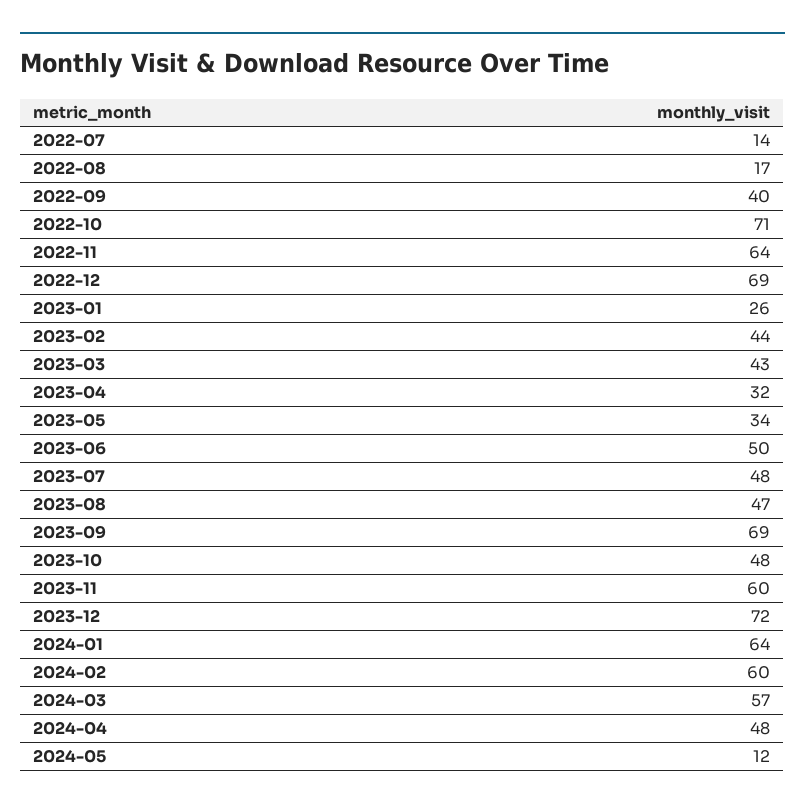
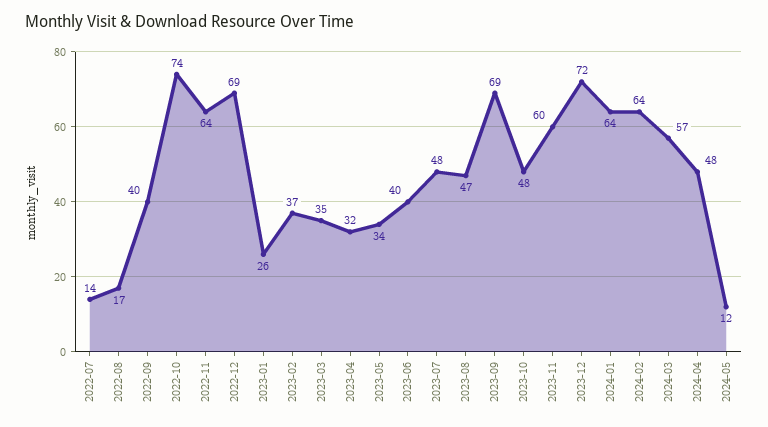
  {
    "2022-07": 14,
    "2022-08": 17,
    "2022-09": 40,
-   "2022-10": 71,
+   "2022-10": 74,
    "2022-11": 64,
    "2022-12": 69,
    "2023-01": 26,
-   "2023-02": 44,
+   "2023-02": 37,
-   "2023-03": 43,
+   "2023-03": 35,
    "2023-04": 32,
    "2023-05": 34,
-   "2023-06": 50,
+   "2023-06": 40,
    "2023-07": 48,
    "2023-08": 47,
    "2023-09": 69,
    "2023-10": 48,
    "2023-11": 60,
    "2023-12": 72,
    "2024-01": 64,
-   "2024-02": 60,
+   "2024-02": 64,
    "2024-03": 57,
    "2024-04": 48,
    "2024-05": 12
  }

